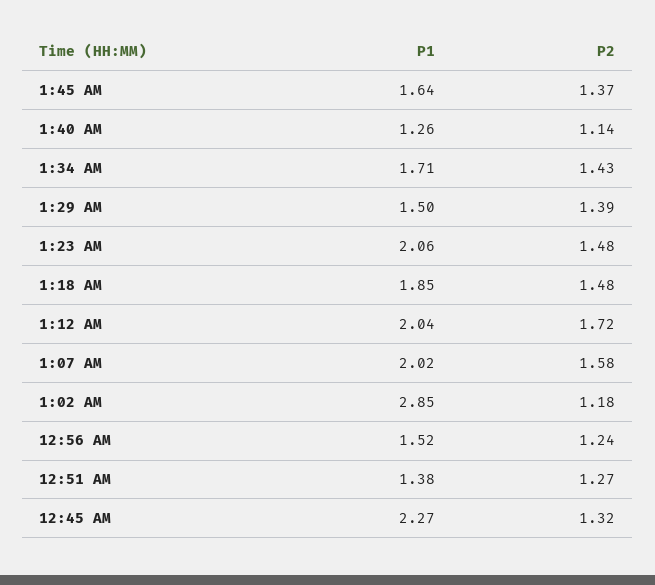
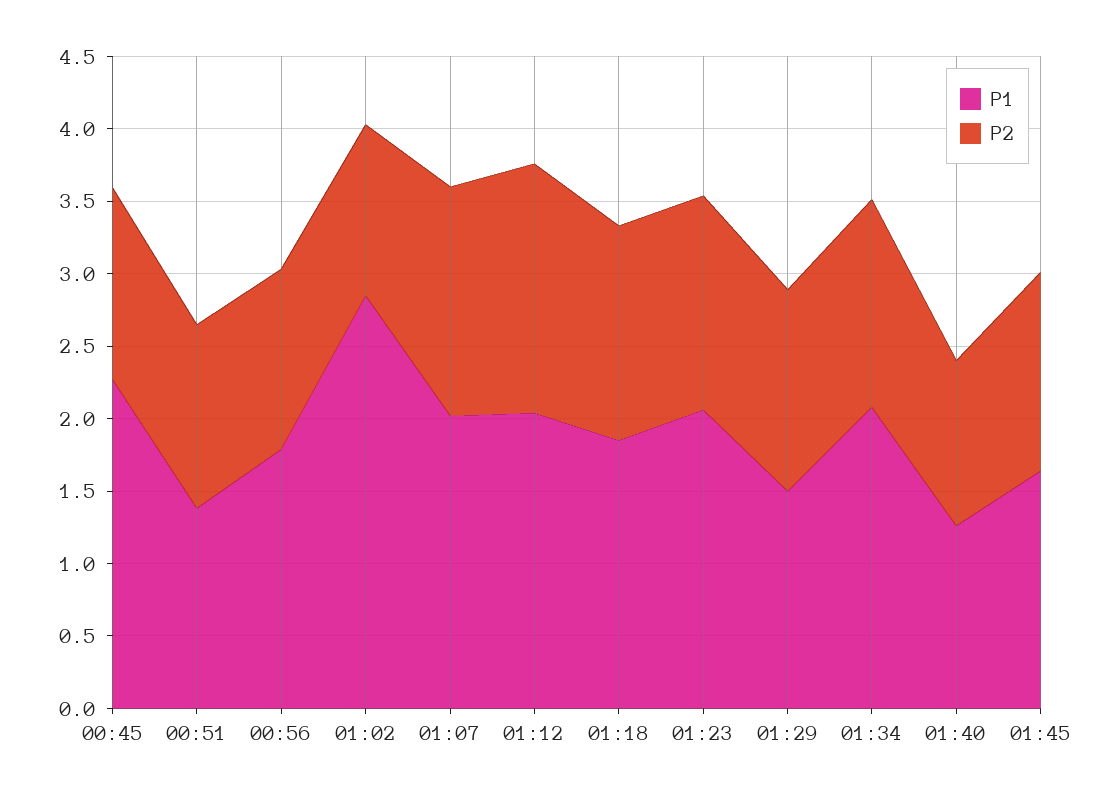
  {
    "P1": {
      "1:45 AM": 1.64,
      "1:40 AM": 1.26,
-     "1:34 AM": 1.71,
+     "1:34 AM": 2.1,
      "1:29 AM": 1.5,
      "1:23 AM": 2.06,
      "1:18 AM": 1.85,
      "1:12 AM": 2.04,
      "1:07 AM": 2.02,
      "1:02 AM": 2.85,
-     "12:56 AM": 1.52,
+     "12:56 AM": 1.8,
      "12:51 AM": 1.38,
      "12:45 AM": 2.27
    },
    "P2": {
      "1:45 AM": 1.37,
      "1:40 AM": 1.14,
      "1:34 AM": 1.43,
      "1:29 AM": 1.39,
      "1:23 AM": 1.48,
      "1:18 AM": 1.48,
      "1:12 AM": 1.72,
      "1:07 AM": 1.58,
      "1:02 AM": 1.18,
      "12:56 AM": 1.24,
      "12:51 AM": 1.27,
      "12:45 AM": 1.32
    }
  }

